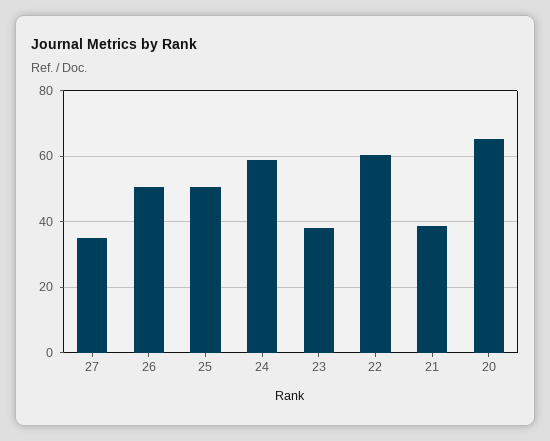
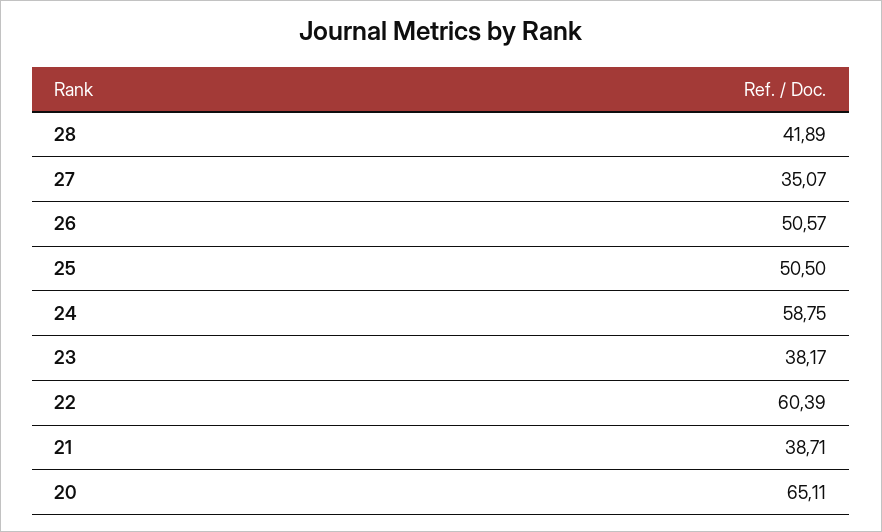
  {
    "27": 35.07,
    "26": 50.57,
    "25": 50.5,
    "24": 58.75,
    "23": 38.17,
    "22": 60.39,
    "21": 38.71,
-   "20": 65.11
+   "20": 65.11,
+   "28": 41.89
  }

